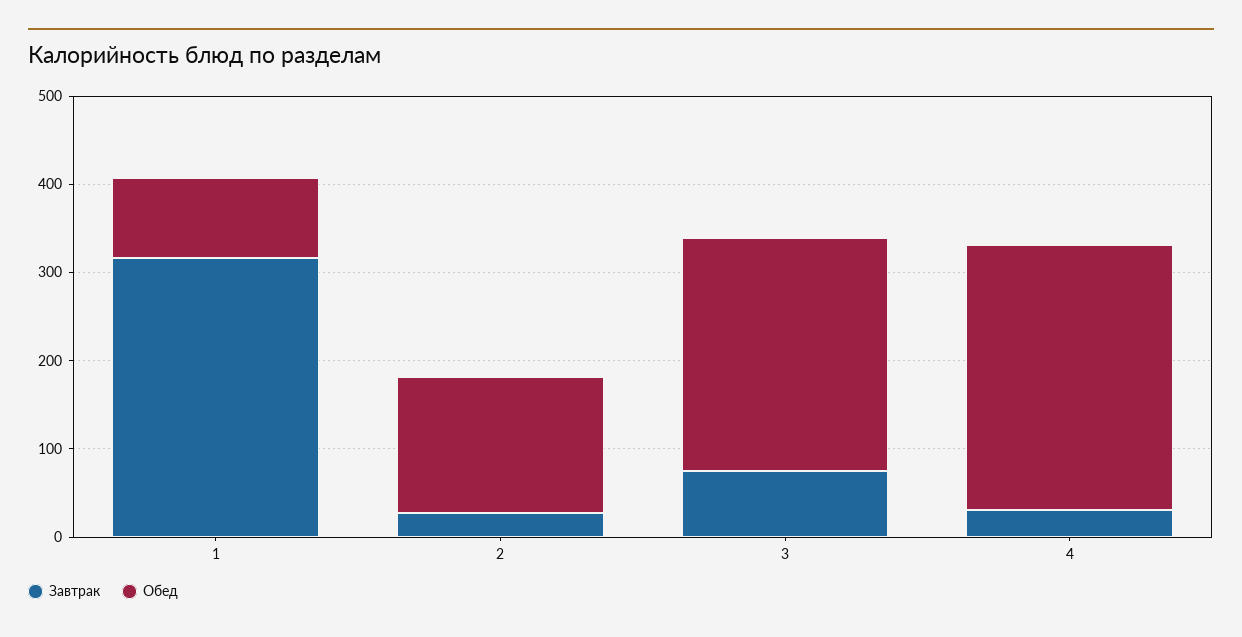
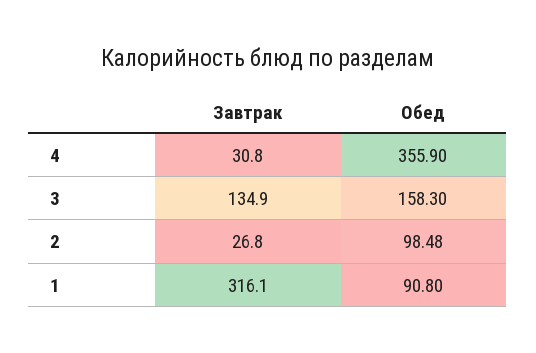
  {
    "Завтрак": {
      "1": 316.1,
      "2": 26.8,
-     "3": 80,
+     "3": 134.9,
      "4": 30.8
    },
    "Обед": {
      "1": 90.8,
-     "2": 160,
+     "2": 98.48,
-     "3": 260,
+     "3": 158.3,
-     "4": 300
+     "4": 355.9
    }
  }

